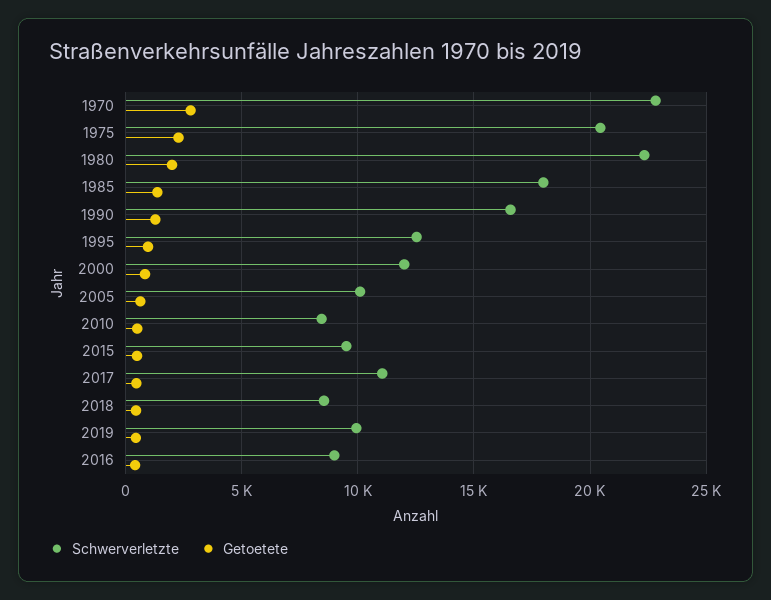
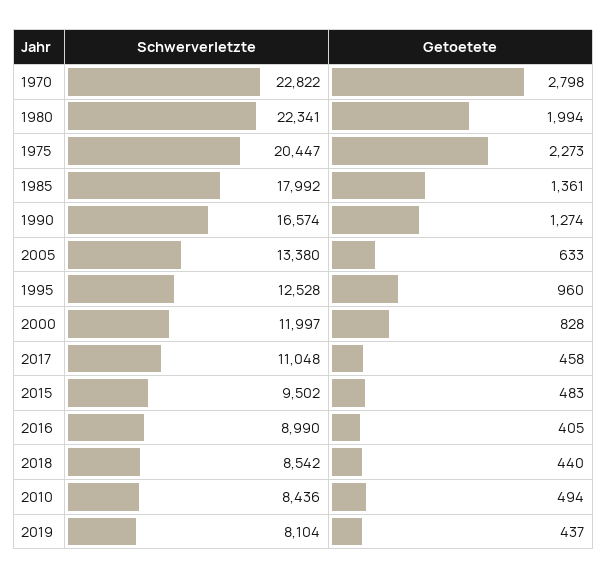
  {
    "Schwerverletzte": {
      "1970": 22822,
      "1975": 20447,
      "1980": 22341,
      "1985": 17992,
      "1990": 16574,
      "1995": 12528,
      "2000": 11997,
-     "2005": 10000,
+     "2005": 13380,
      "2010": 8436,
      "2015": 9502,
      "2017": 11048,
      "2018": 8542,
-     "2019": 10000,
+     "2019": 8104,
      "2016": 8990
    },
    "Getoetete": {
      "1970": 2798,
      "1975": 2273,
      "1980": 1994,
      "1985": 1361,
      "1990": 1274,
      "1995": 960,
      "2000": 828,
      "2005": 633,
      "2010": 494,
      "2015": 483,
      "2017": 458,
      "2018": 440,
      "2019": 437,
      "2016": 405
    }
  }

